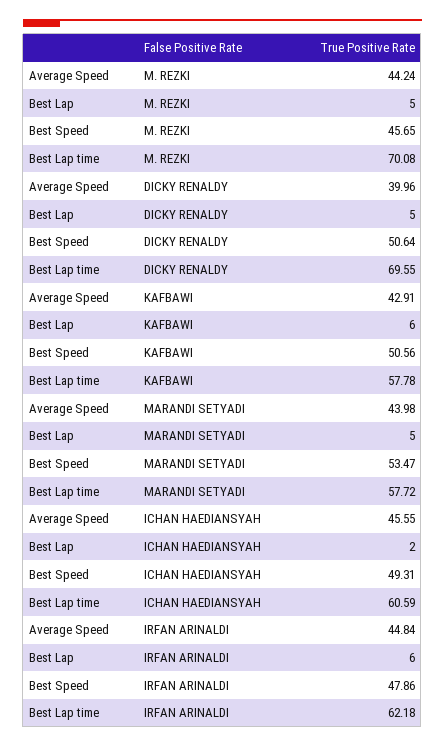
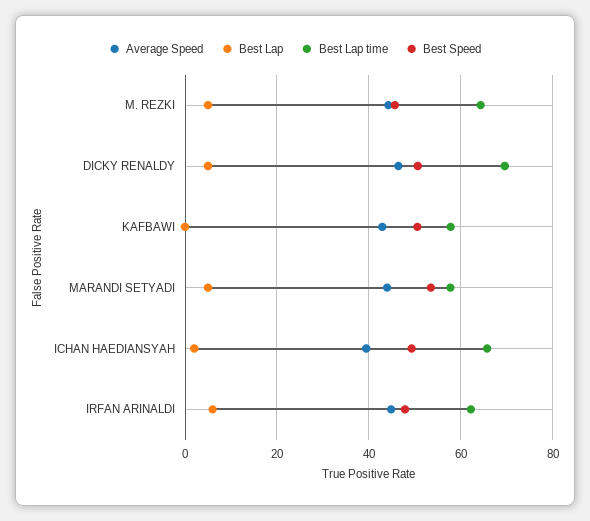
  {
    "Average Speed": {
      "M. REZKI": 44.24,
-     "DICKY RENALDY": 39.96,
+     "DICKY RENALDY": 46,
      "KAFBAWI": 42.91,
      "MARANDI SETYADI": 43.98,
-     "ICHAN HAEDIANSYAH": 45.55,
+     "ICHAN HAEDIANSYAH": 40,
      "IRFAN ARINALDI": 44.84
    },
    "Best Lap": {
      "M. REZKI": 5,
      "DICKY RENALDY": 5,
-     "KAFBAWI": 6,
+     "KAFBAWI": 0,
      "MARANDI SETYADI": 5,
      "ICHAN HAEDIANSYAH": 2,
      "IRFAN ARINALDI": 6
    },
    "Best Speed": {
      "M. REZKI": 45.65,
      "DICKY RENALDY": 50.64,
      "KAFBAWI": 50.56,
      "MARANDI SETYADI": 53.47,
      "ICHAN HAEDIANSYAH": 49.31,
      "IRFAN ARINALDI": 47.86
    },
    "Best Lap time": {
-     "M. REZKI": 70.08,
+     "M. REZKI": 64,
      "DICKY RENALDY": 69.55,
      "KAFBAWI": 57.78,
      "MARANDI SETYADI": 57.72,
-     "ICHAN HAEDIANSYAH": 60.59,
+     "ICHAN HAEDIANSYAH": 66,
      "IRFAN ARINALDI": 62.18
    }
  }

